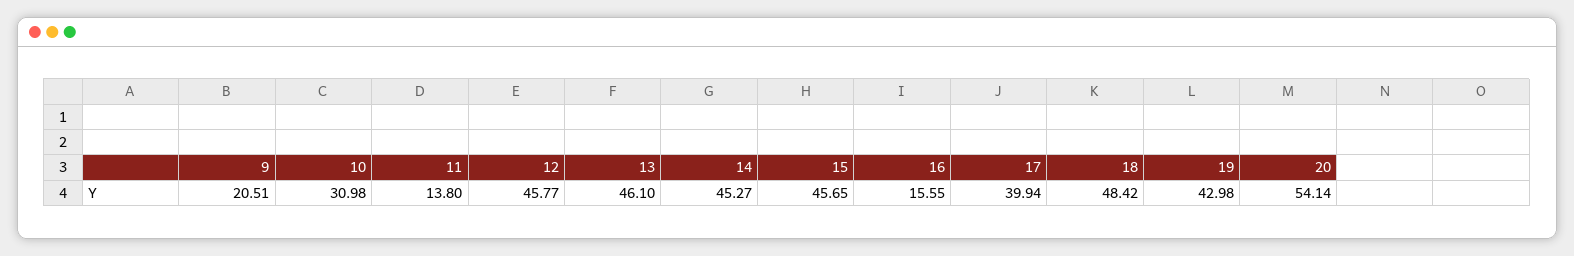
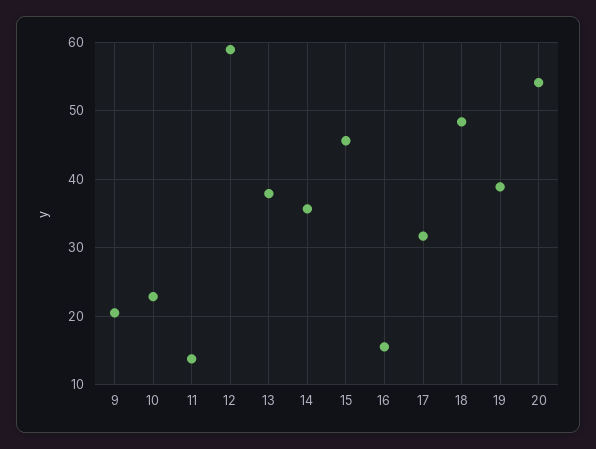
  {
    "9": 20.51,
-   "10": 30.98,
+   "10": 23,
    "11": 13.8,
-   "12": 45.77,
+   "12": 59,
-   "13": 46.1,
+   "13": 38,
-   "14": 45.27,
+   "14": 36,
    "15": 45.65,
    "16": 15.55,
-   "17": 39.94,
+   "17": 32,
    "18": 48.42,
-   "19": 42.98,
+   "19": 39,
    "20": 54.14
  }

